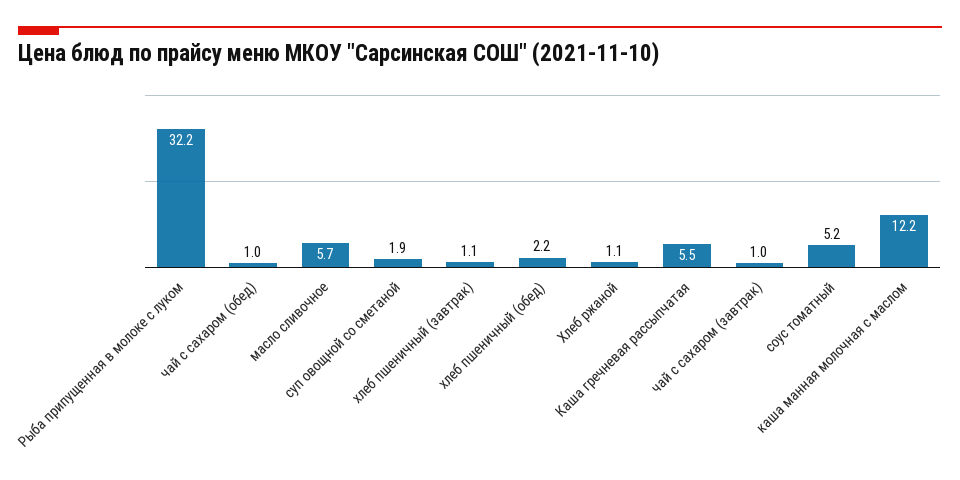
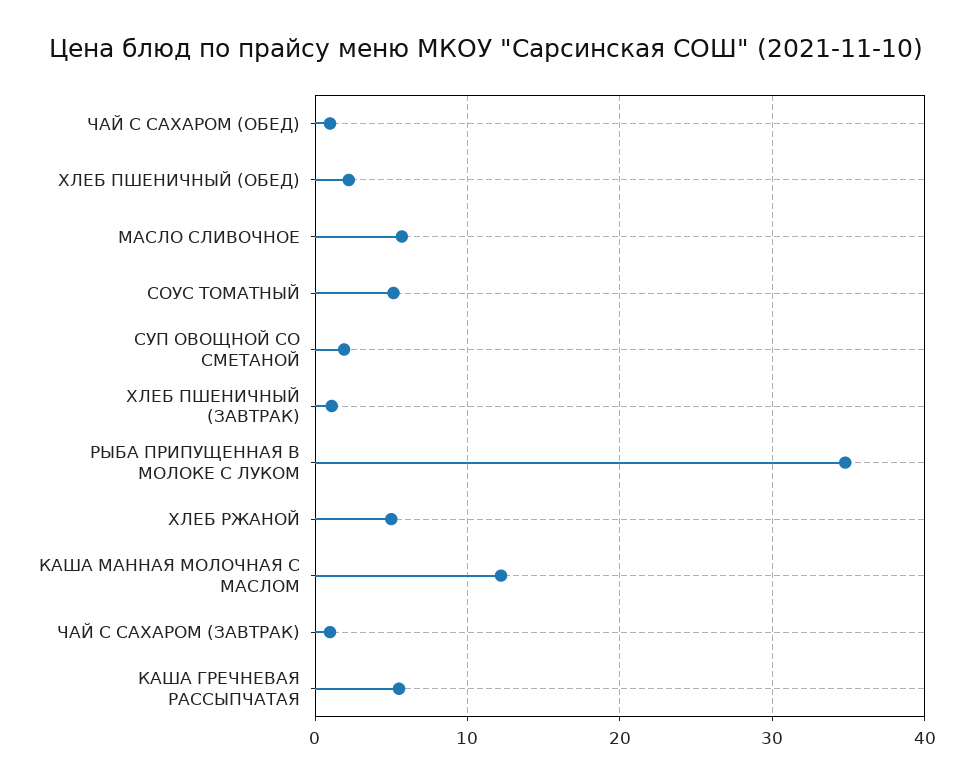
  {
-   "Рыба припущенная в молоке с луком": 32.2,
+   "Рыба припущенная в молоке с луком": 35,
    "чай с сахаром (обед)": 1,
    "масло сливочное": 5.7,
    "суп овощной со сметаной": 1.9,
    "хлеб пшеничный (завтрак)": 1.1,
    "хлеб пшеничный (обед)": 2.2,
-   "Хлеб ржаной": 1.1,
+   "Хлеб ржаной": 5,
    "Каша гречневая рассыпчатая": 5.5,
    "чай с сахаром (завтрак)": 1,
    "соус томатный": 5.2,
    "каша манная молочная с маслом": 12.2
  }

